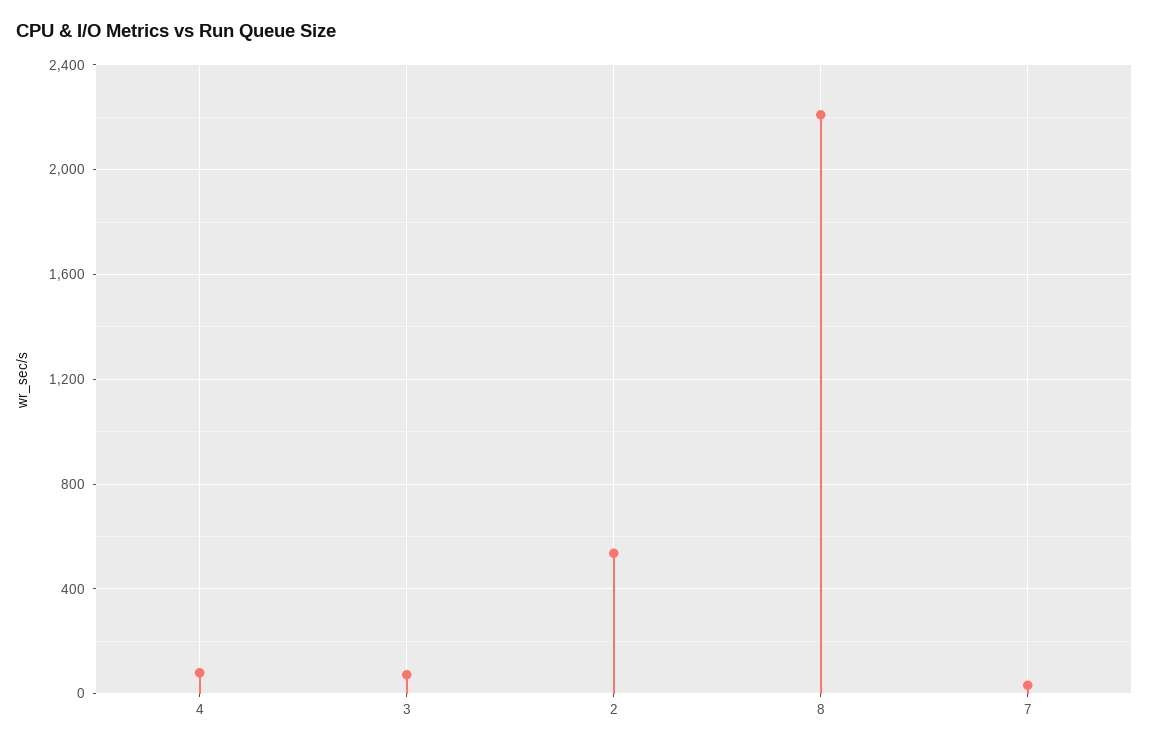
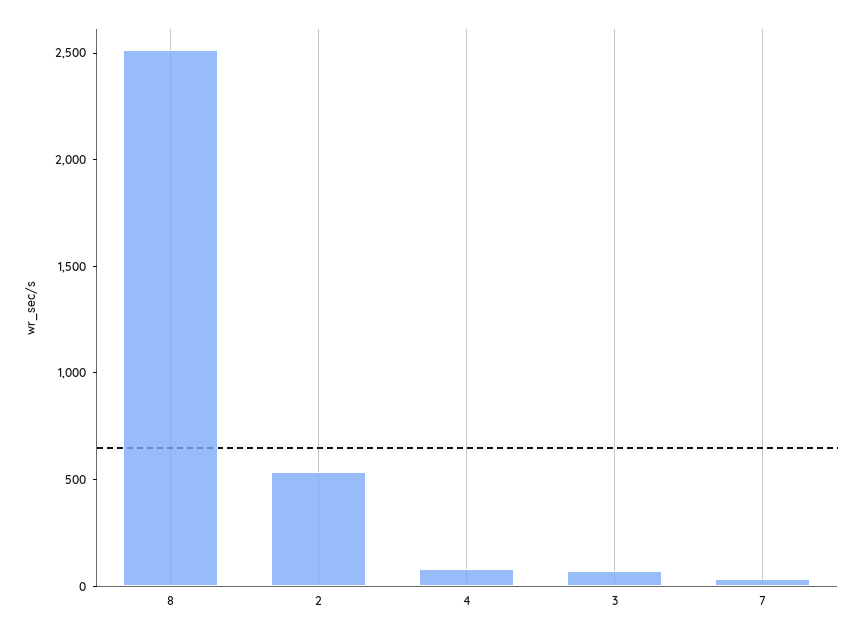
  {
    "4": 100,
    "3": 50,
    "2": 550,
-   "8": 2200,
+   "8": 2500,
    "7": 50
  }

